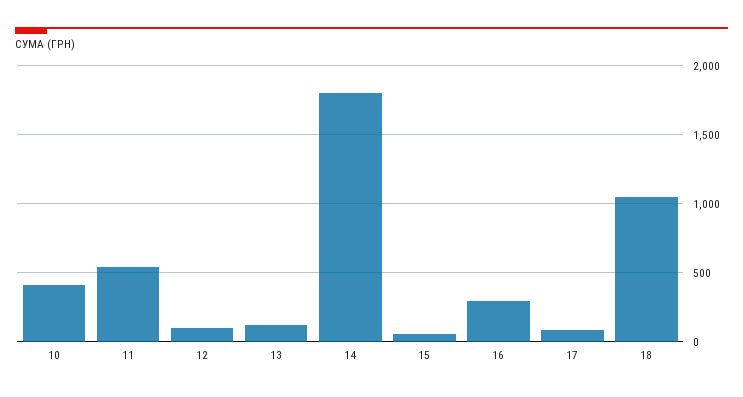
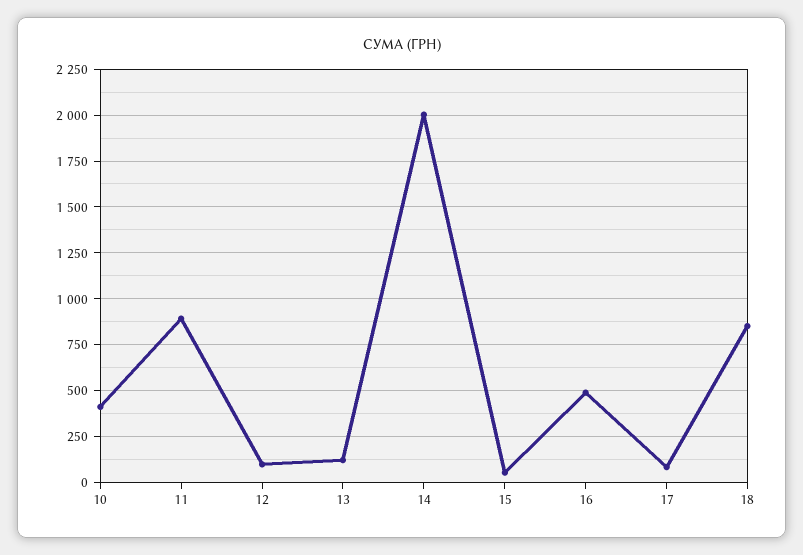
  {
    "10": 400,
-   "11": 550,
+   "11": 900,
    "12": 100,
    "13": 100,
-   "14": 1800,
+   "14": 2000,
    "15": 50,
-   "16": 300,
+   "16": 500,
    "17": 100,
-   "18": 1050
+   "18": 850
  }

